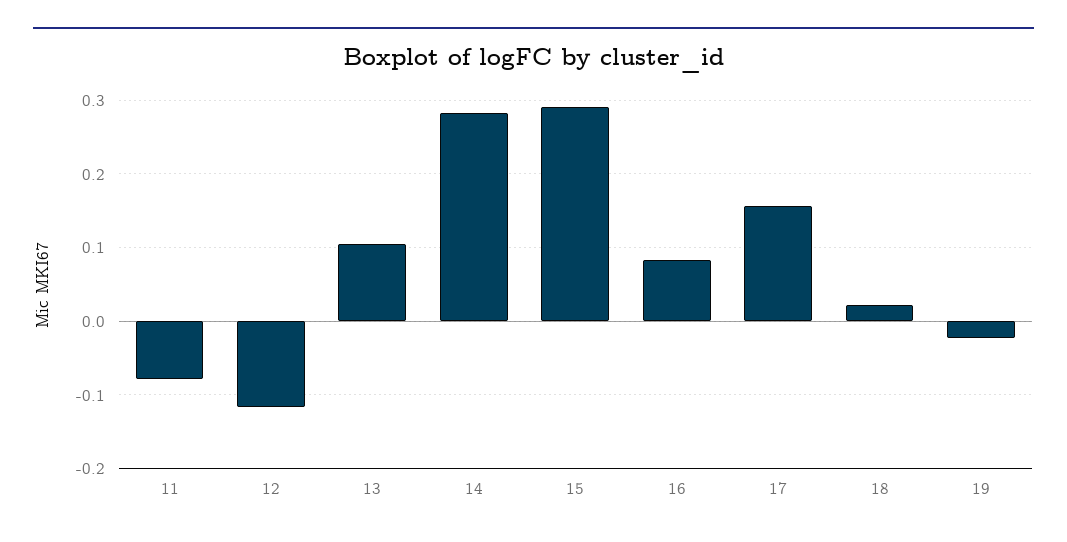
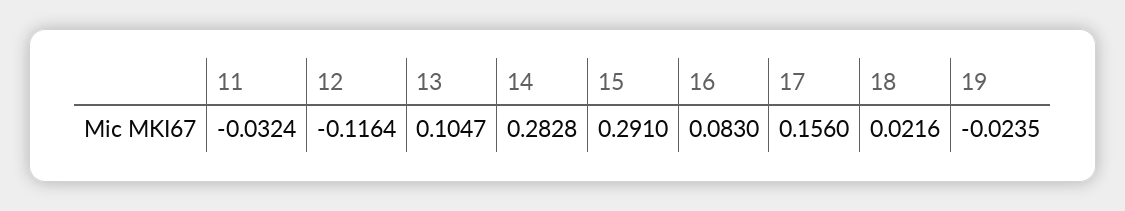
  {
-   "11": -0.08,
+   "11": -0.0324,
    "12": -0.1164,
    "13": 0.1047,
    "14": 0.2828,
    "15": 0.291,
    "16": 0.083,
    "17": 0.156,
    "18": 0.0216,
    "19": -0.0235
  }

